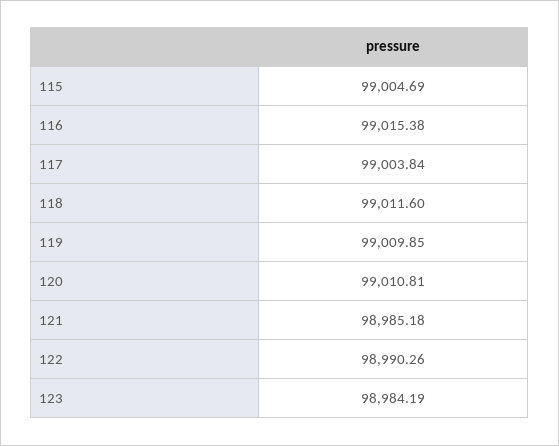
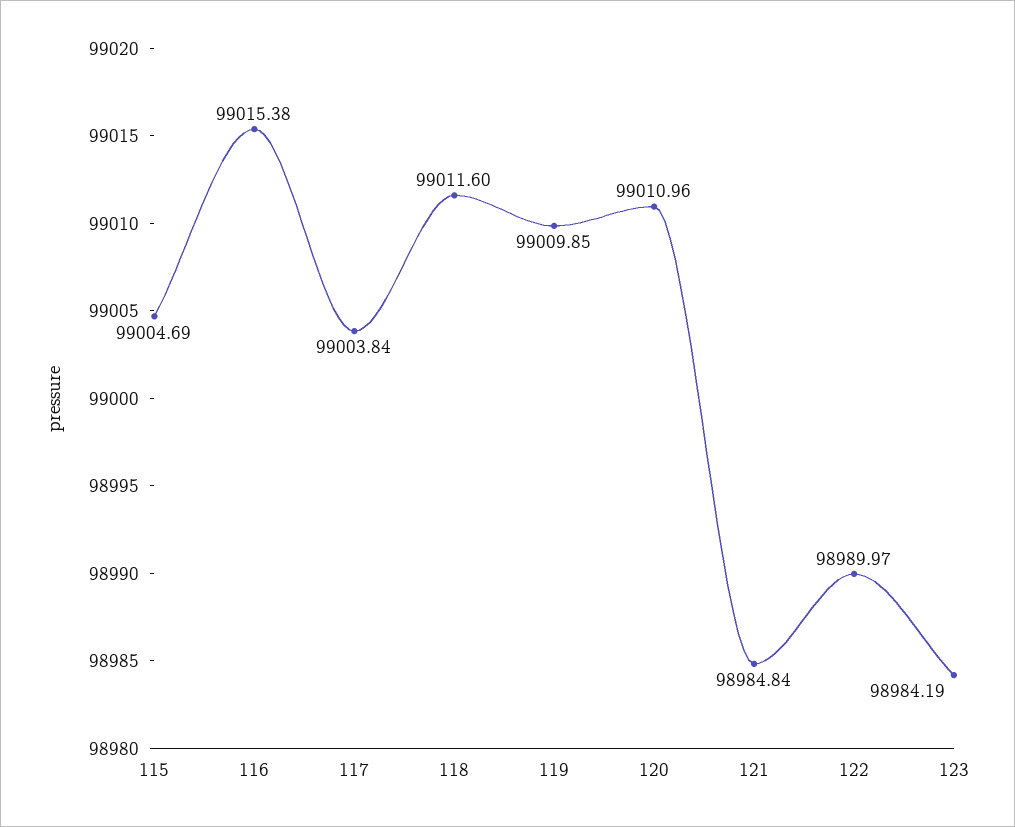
  {
    "115": 99004.69,
    "116": 99015.38,
    "117": 99003.84,
    "118": 99011.6,
    "119": 99009.85,
-   "120": 99010.81,
+   "120": 99010.96,
-   "121": 98985.18,
+   "121": 98984.84,
-   "122": 98990.26,
+   "122": 98989.97,
    "123": 98984.19
  }

